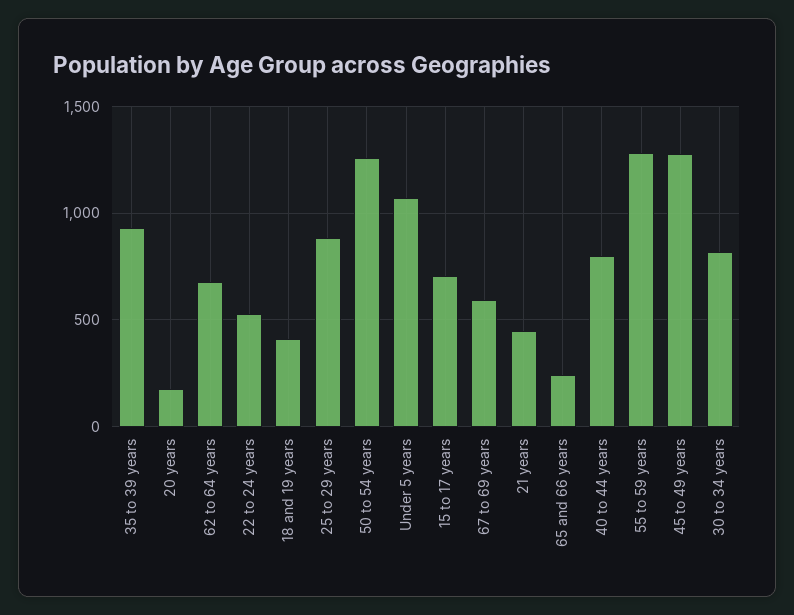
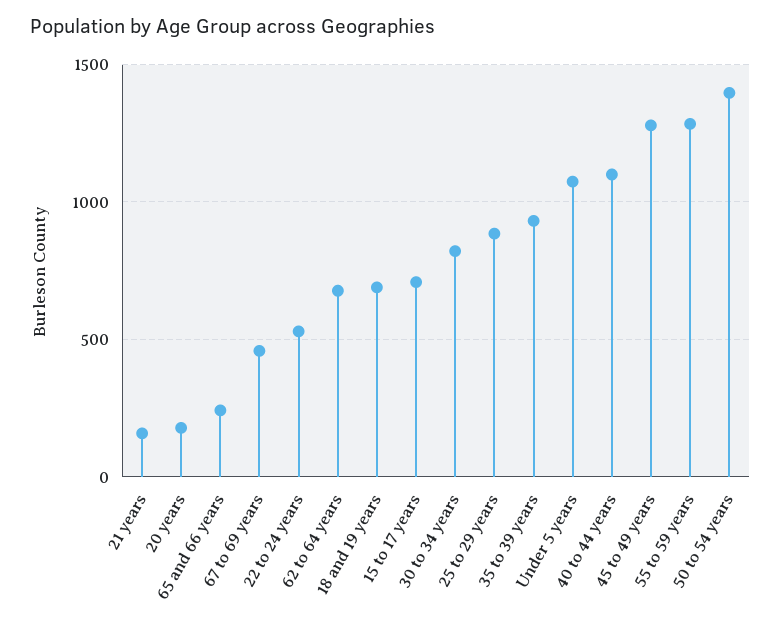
  {
    "35 to 39 years": 950,
    "20 years": 200,
    "62 to 64 years": 700,
    "22 to 24 years": 550,
-   "18 and 19 years": 400,
+   "18 and 19 years": 700,
    "25 to 29 years": 900,
-   "50 to 54 years": 1250,
+   "50 to 54 years": 1400,
    "Under 5 years": 1050,
    "15 to 17 years": 700,
-   "67 to 69 years": 600,
+   "67 to 69 years": 450,
-   "21 years": 450,
+   "21 years": 150,
    "65 and 66 years": 250,
-   "40 to 44 years": 800,
+   "40 to 44 years": 1100,
    "55 to 59 years": 1300,
    "45 to 49 years": 1300,
    "30 to 34 years": 800
  }

